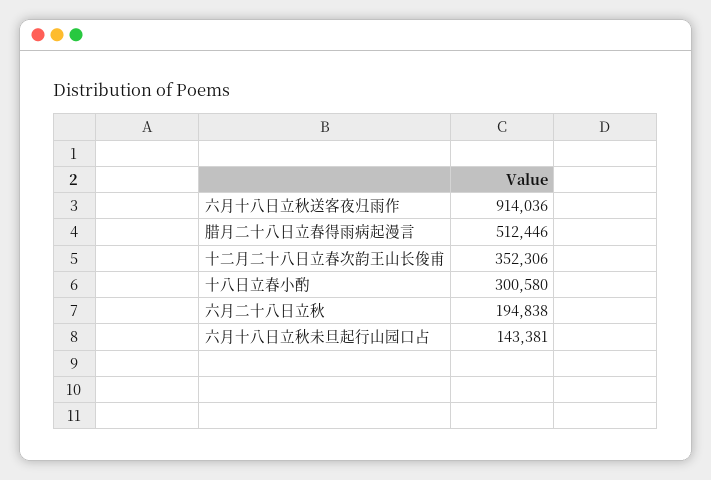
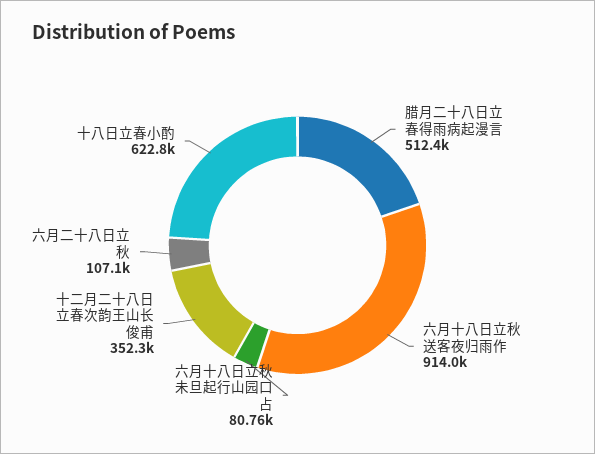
  {
    "六月十八日立秋送客夜归雨作": 914036,
    "腊月二十八日立春得雨病起漫言": 512446,
    "十二月二十八日立春次韵王山长俊甫": 352306,
-   "十八日立春小酌": 300580,
+   "十八日立春小酌": 622800,
-   "六月二十八日立秋": 194838,
+   "六月二十八日立秋": 107100,
-   "六月十八日立秋未旦起行山园口占": 143381
+   "六月十八日立秋未旦起行山园口占": 80760
  }

